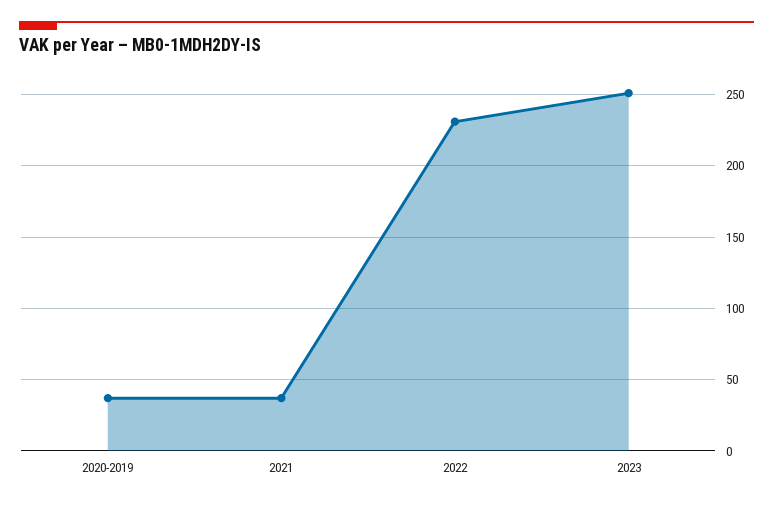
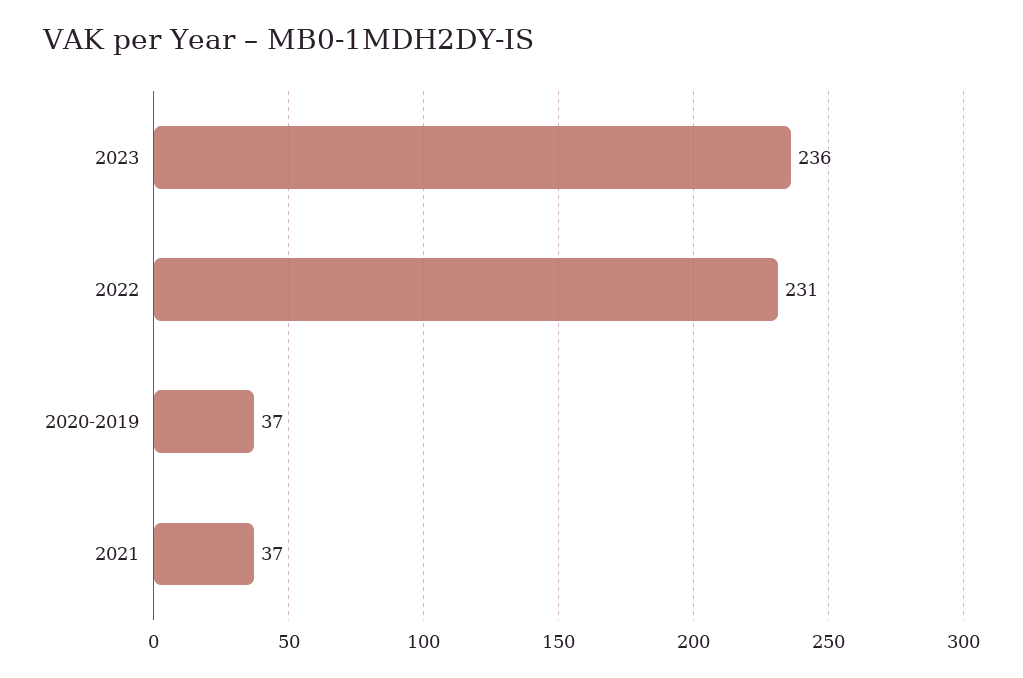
  {
    "2020-2019": 37,
    "2021": 37,
    "2022": 231,
-   "2023": 250
+   "2023": 236
  }

